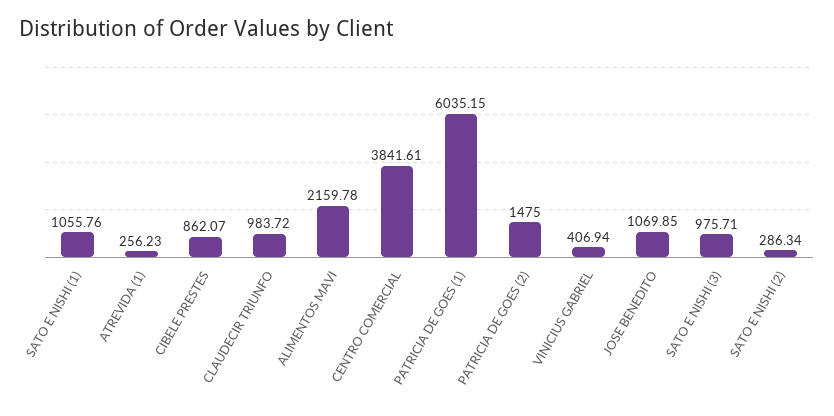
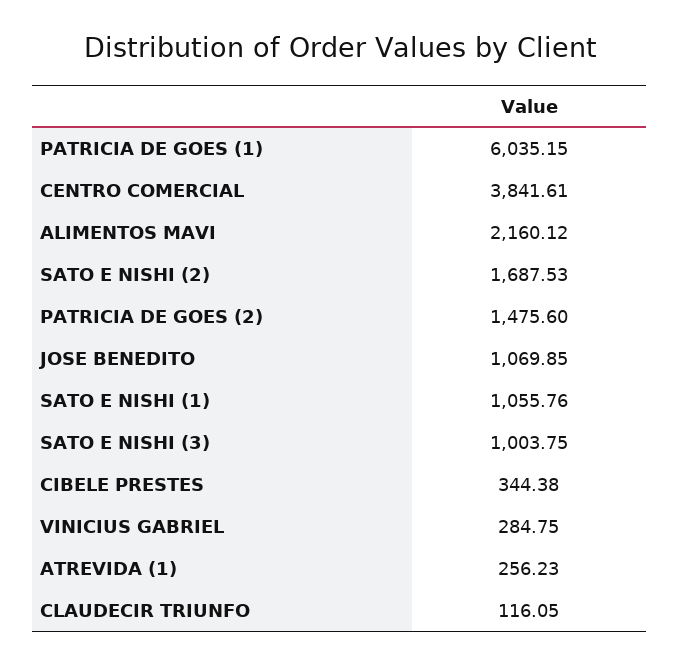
  {
    "SATO E NISHI (1)": 1055.76,
    "ATREVIDA (1)": 256.23,
-   "CIBELE PRESTES": 862.07,
+   "CIBELE PRESTES": 344.38,
-   "CLAUDECIR TRIUNFO": 983.72,
+   "CLAUDECIR TRIUNFO": 116.05,
-   "ALIMENTOS MAVI": 2159.78,
+   "ALIMENTOS MAVI": 2160.12,
    "CENTRO COMERCIAL": 3841.61,
    "PATRICIA DE GOES (1)": 6035.15,
-   "PATRICIA DE GOES (2)": 1475,
+   "PATRICIA DE GOES (2)": 1475.6,
-   "VINICIUS GABRIEL": 406.94,
+   "VINICIUS GABRIEL": 284.75,
    "JOSE BENEDITO": 1069.85,
-   "SATO E NISHI (3)": 975.71,
+   "SATO E NISHI (3)": 1003.75,
-   "SATO E NISHI (2)": 286.34
+   "SATO E NISHI (2)": 1687.53
  }

